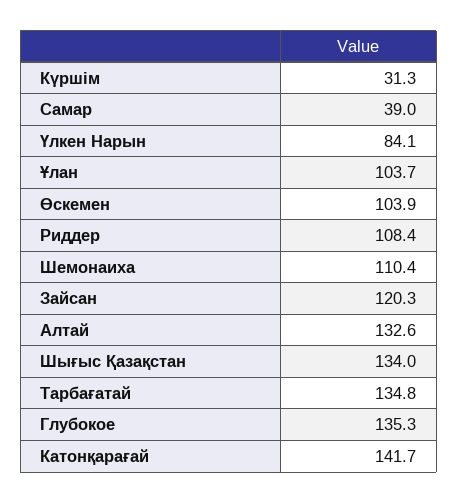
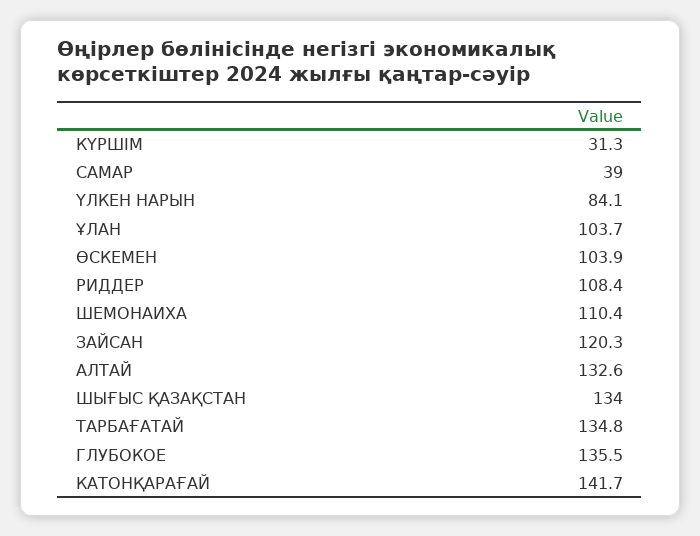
  {
    "Күршім": 31.3,
    "Самар": 39,
    "Үлкен Нарын": 84.1,
    "Ұлан": 103.7,
    "Өскемен": 103.9,
    "Риддер": 108.4,
    "Шемонаиха": 110.4,
    "Зайсан": 120.3,
    "Алтай": 132.6,
    "Шығыс Қазақстан": 134,
    "Тарбағатай": 134.8,
-   "Глубокое": 135.3,
+   "Глубокое": 135.5,
    "Катонқарағай": 141.7
  }

